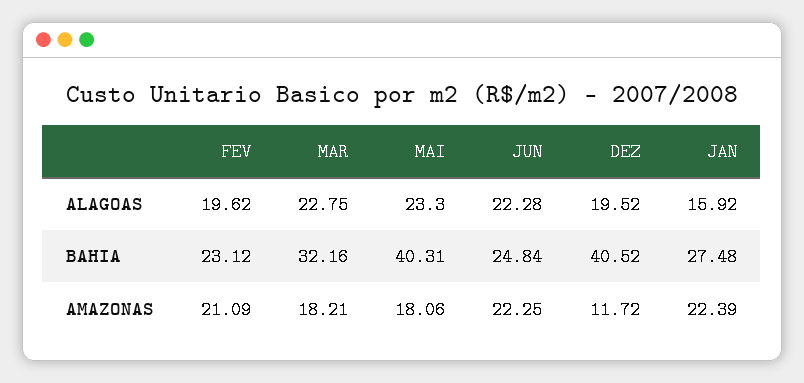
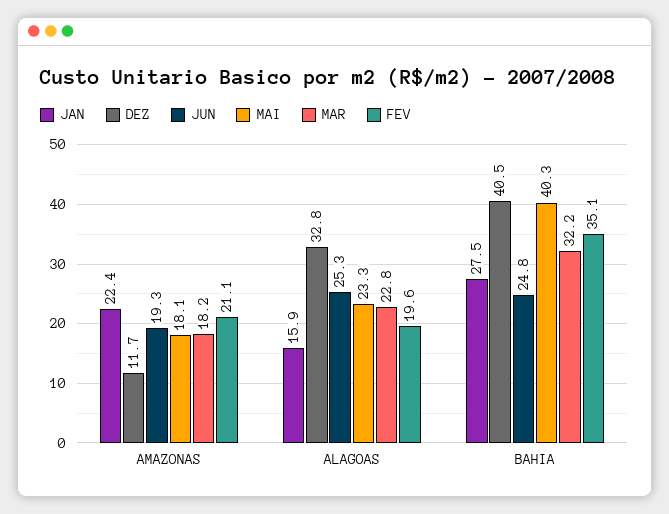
  {
    "FEV": {
      "ALAGOAS": 19.62,
-     "BAHIA": 23.12,
+     "BAHIA": 35.1,
      "AMAZONAS": 21.09
    },
    "MAR": {
      "ALAGOAS": 22.75,
      "BAHIA": 32.16,
      "AMAZONAS": 18.21
    },
    "MAI": {
      "ALAGOAS": 23.3,
      "BAHIA": 40.31,
      "AMAZONAS": 18.06
    },
    "JUN": {
-     "ALAGOAS": 22.28,
+     "ALAGOAS": 25.3,
      "BAHIA": 24.84,
-     "AMAZONAS": 22.25
+     "AMAZONAS": 19.3
    },
    "DEZ": {
-     "ALAGOAS": 19.52,
+     "ALAGOAS": 32.8,
      "BAHIA": 40.52,
      "AMAZONAS": 11.72
    },
    "JAN": {
      "ALAGOAS": 15.92,
      "BAHIA": 27.48,
      "AMAZONAS": 22.39
    }
  }

